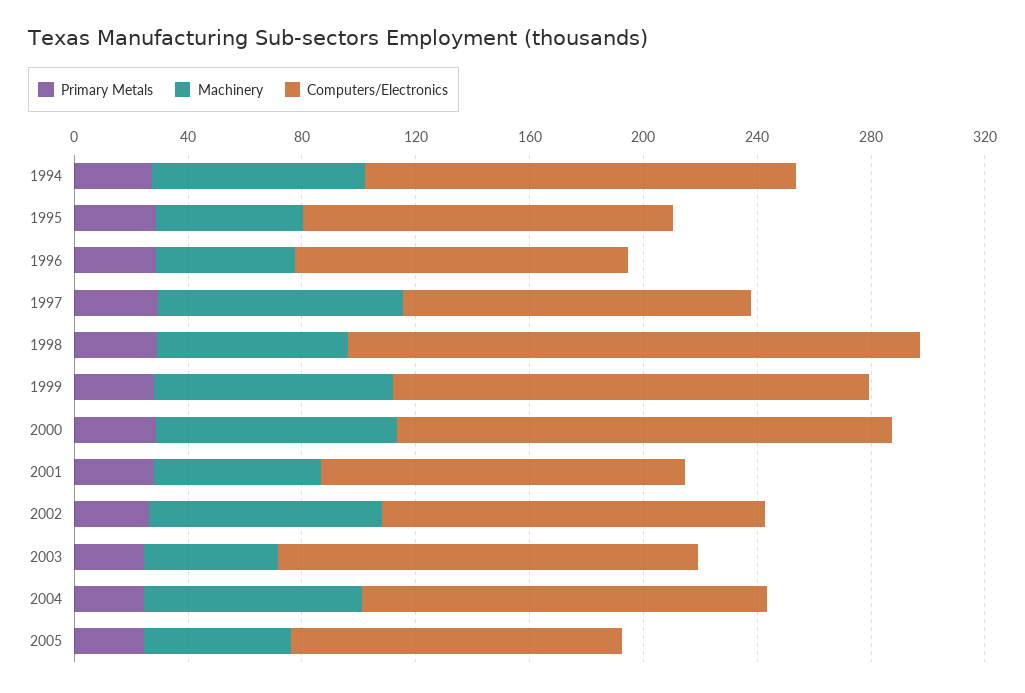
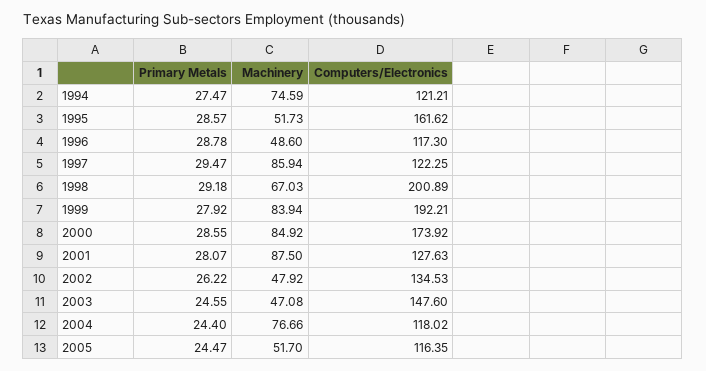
  {
    "Primary Metals": {
      "1994": 27.47,
      "1995": 28.57,
      "1996": 28.78,
      "1997": 29.47,
      "1998": 29.18,
      "1999": 27.92,
      "2000": 28.55,
      "2001": 28.07,
      "2002": 26.22,
      "2003": 24.55,
      "2004": 24.4,
      "2005": 24.47
    },
    "Machinery": {
      "1994": 74.59,
      "1995": 51.73,
      "1996": 48.6,
      "1997": 85.94,
      "1998": 67.03,
      "1999": 83.94,
      "2000": 84.92,
-     "2001": 60,
+     "2001": 87.5,
-     "2002": 80,
+     "2002": 47.92,
      "2003": 47.08,
      "2004": 76.66,
      "2005": 51.7
    },
    "Computers/Electronics": {
-     "1994": 150,
+     "1994": 121.21,
-     "1995": 130,
+     "1995": 161.62,
      "1996": 117.3,
      "1997": 122.25,
      "1998": 200.89,
-     "1999": 170,
+     "1999": 192.21,
      "2000": 173.92,
      "2001": 127.63,
      "2002": 134.53,
      "2003": 147.6,
-     "2004": 140,
+     "2004": 118.02,
      "2005": 116.35
    }
  }

